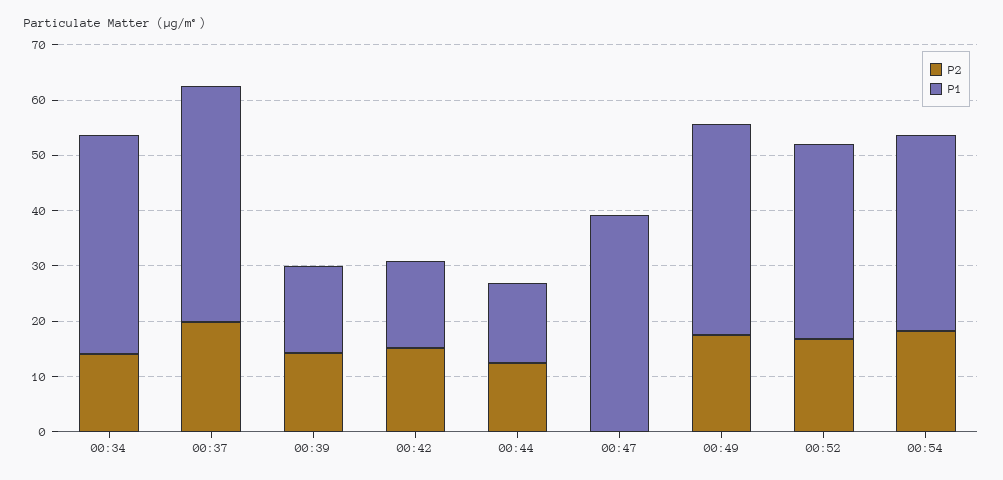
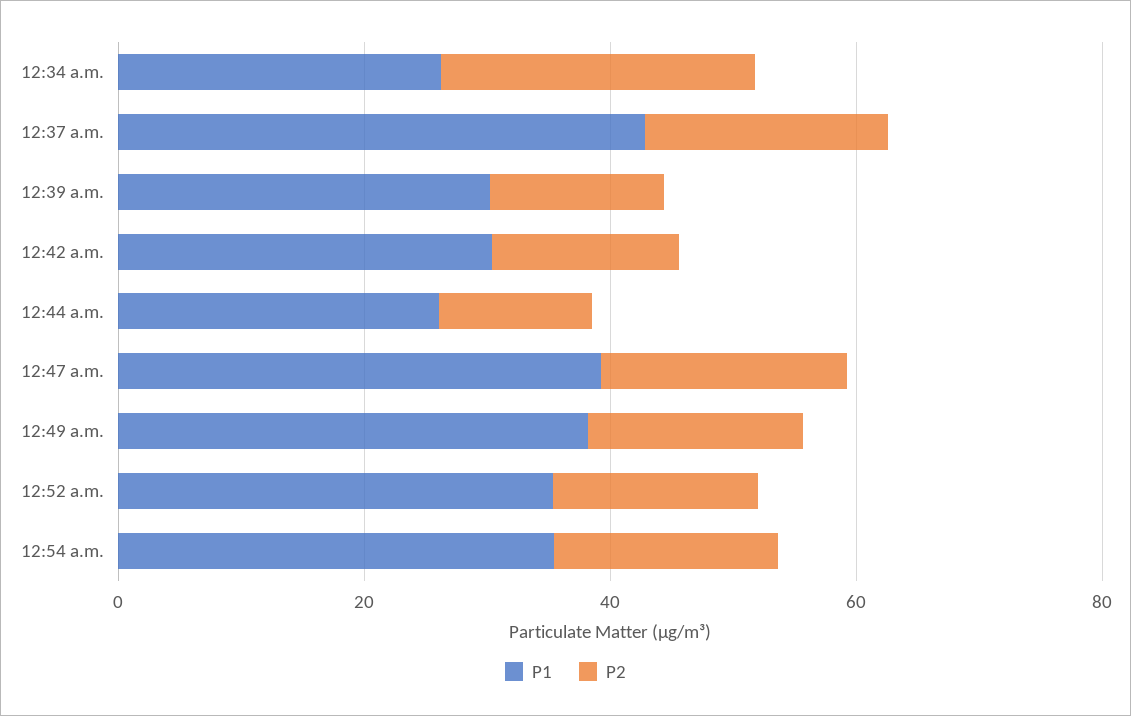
  {
    "P2": {
-     "00:34": 14,
+     "00:34": 25,
      "00:37": 20,
      "00:39": 14,
      "00:42": 16,
      "00:44": 12,
-     "00:47": 0,
+     "00:47": 20,
      "00:49": 18,
      "00:52": 16,
      "00:54": 18
    },
    "P1": {
-     "00:34": 40,
+     "00:34": 25,
      "00:37": 42,
-     "00:39": 16,
+     "00:39": 30,
-     "00:42": 16,
+     "00:42": 30,
-     "00:44": 14,
+     "00:44": 25,
      "00:47": 40,
      "00:49": 38,
      "00:52": 36,
      "00:54": 36
    }
  }

